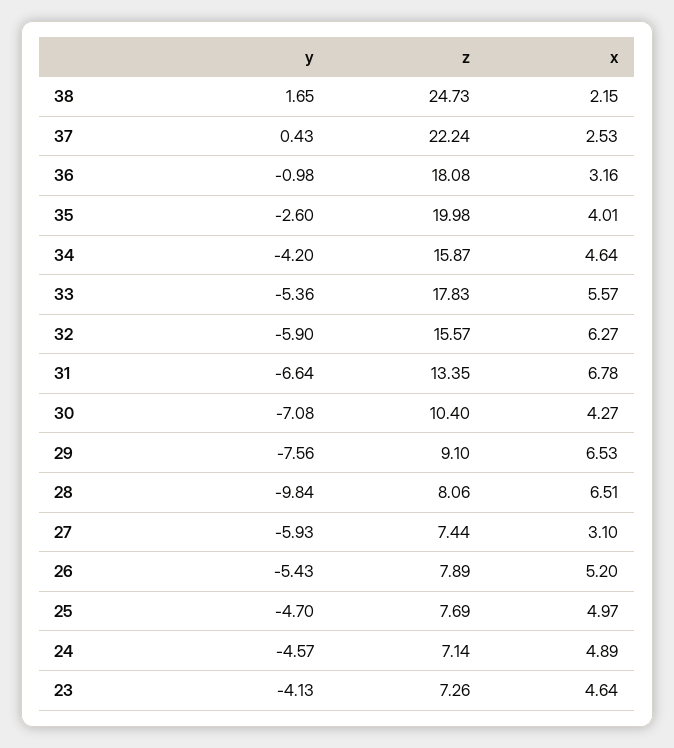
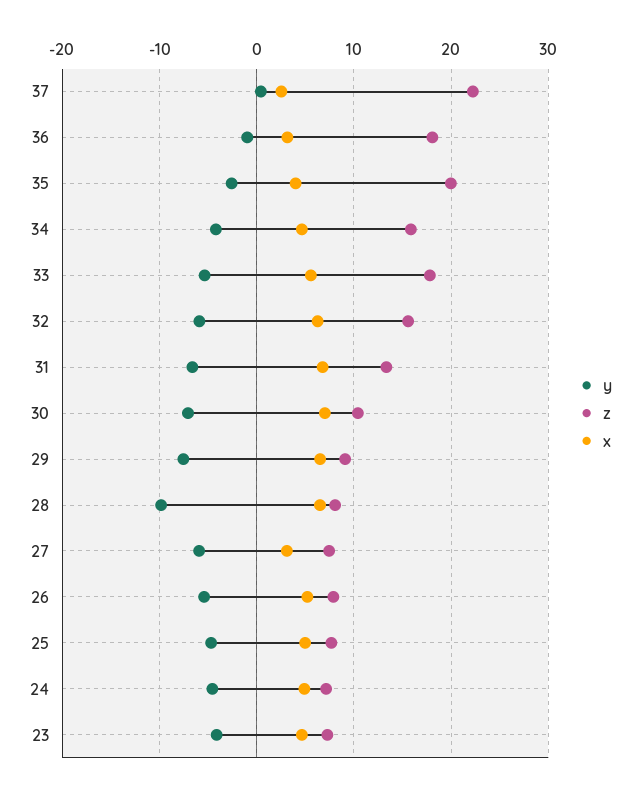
  {
    "y": {
-     "38": 1.65,
      "37": 0.43,
      "36": -0.98,
      "35": -2.6,
      "34": -4.2,
      "33": -5.36,
      "32": -5.9,
      "31": -6.64,
      "30": -7.08,
      "29": -7.56,
      "28": -9.84,
      "27": -5.93,
      "26": -5.43,
      "25": -4.7,
      "24": -4.57,
      "23": -4.13
    },
    "z": {
-     "38": 24.73,
      "37": 22.24,
      "36": 18.08,
      "35": 19.98,
      "34": 15.87,
      "33": 17.83,
      "32": 15.57,
      "31": 13.35,
      "30": 10.4,
      "29": 9.1,
      "28": 8.06,
      "27": 7.44,
      "26": 7.89,
      "25": 7.69,
      "24": 7.14,
      "23": 7.26
    },
    "x": {
-     "38": 2.15,
      "37": 2.53,
      "36": 3.16,
      "35": 4.01,
      "34": 4.64,
      "33": 5.57,
      "32": 6.27,
      "31": 6.78,
-     "30": 4.27,
+     "30": 7,
      "29": 6.53,
      "28": 6.51,
      "27": 3.1,
      "26": 5.2,
      "25": 4.97,
      "24": 4.89,
      "23": 4.64
    }
  }

